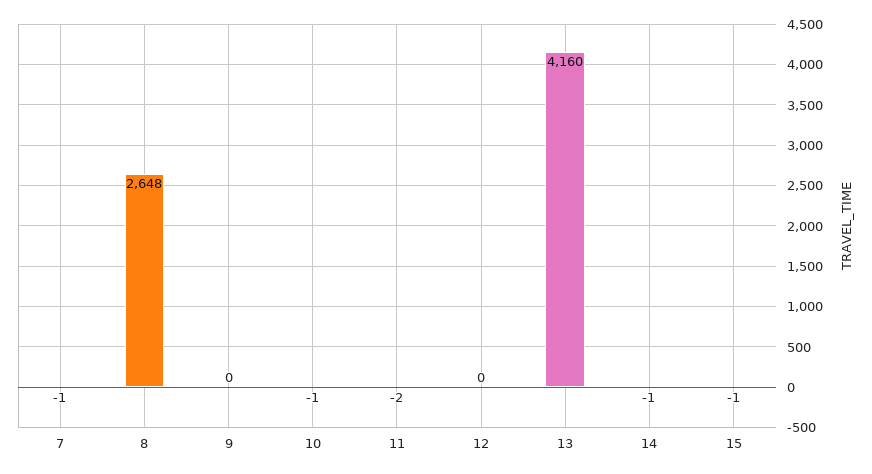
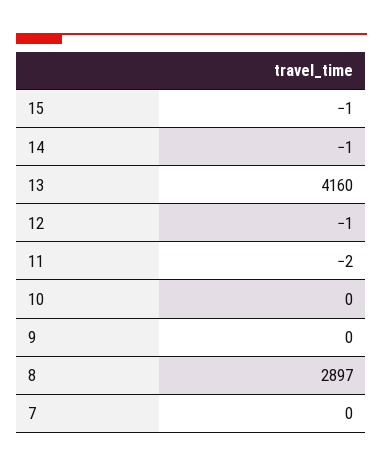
  {
-   "7": -1,
+   "7": 0,
-   "8": 2648,
+   "8": 2897,
    "9": 0,
-   "10": -1,
+   "10": 0,
    "11": -2,
-   "12": 0,
+   "12": -1,
    "13": 4160,
    "14": -1,
    "15": -1
  }

